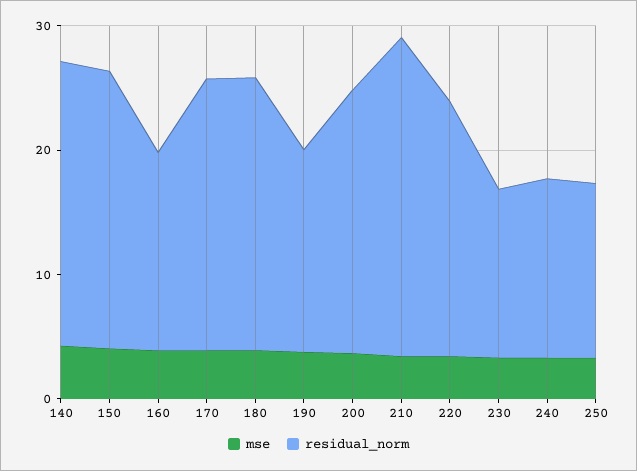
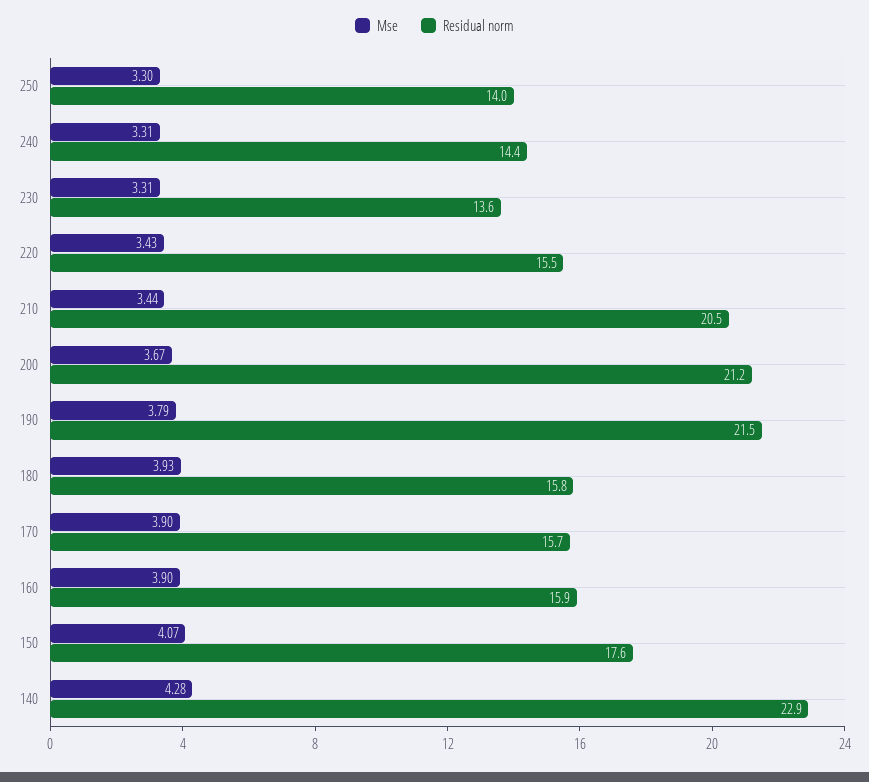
  {
    "mse": {
      "140": 4.28,
      "150": 4.07,
      "160": 3.9,
      "170": 3.9,
      "180": 3.93,
      "190": 3.79,
      "200": 3.67,
      "210": 3.44,
      "220": 3.43,
      "230": 3.31,
      "240": 3.31,
      "250": 3.3
    },
    "residual_norm": {
      "140": 22.9,
-     "150": 22,
+     "150": 17.6,
      "160": 15.9,
-     "170": 22,
+     "170": 15.7,
-     "180": 22,
+     "180": 15.8,
-     "190": 16,
+     "190": 21.5,
      "200": 21.2,
-     "210": 26,
+     "210": 20.5,
-     "220": 20,
+     "220": 15.5,
      "230": 13.6,
      "240": 14.4,
      "250": 14
    }
  }

